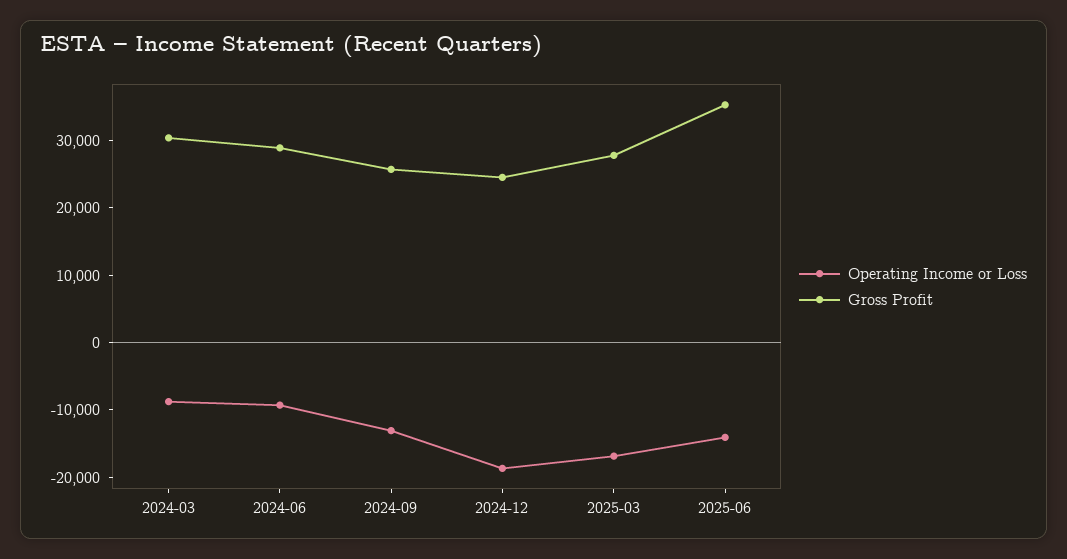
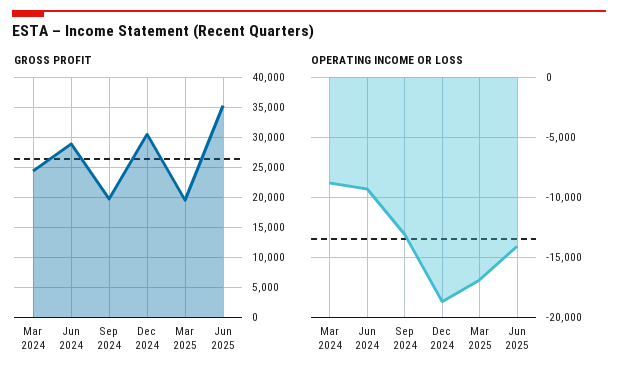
  {
    "Operating Income or Loss": {
      "2024-03": -9000,
      "2024-06": -9000,
      "2024-09": -13000,
      "2024-12": -19000,
      "2025-03": -17000,
      "2025-06": -14000
    },
    "Gross Profit": {
-     "2024-03": 30000,
+     "2024-03": 25000,
      "2024-06": 28000,
-     "2024-09": 26000,
+     "2024-09": 20000,
-     "2024-12": 24000,
+     "2024-12": 30000,
-     "2025-03": 28000,
+     "2025-03": 20000,
      "2025-06": 36000
    }
  }

